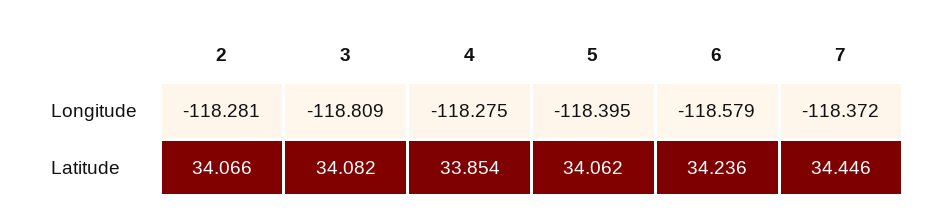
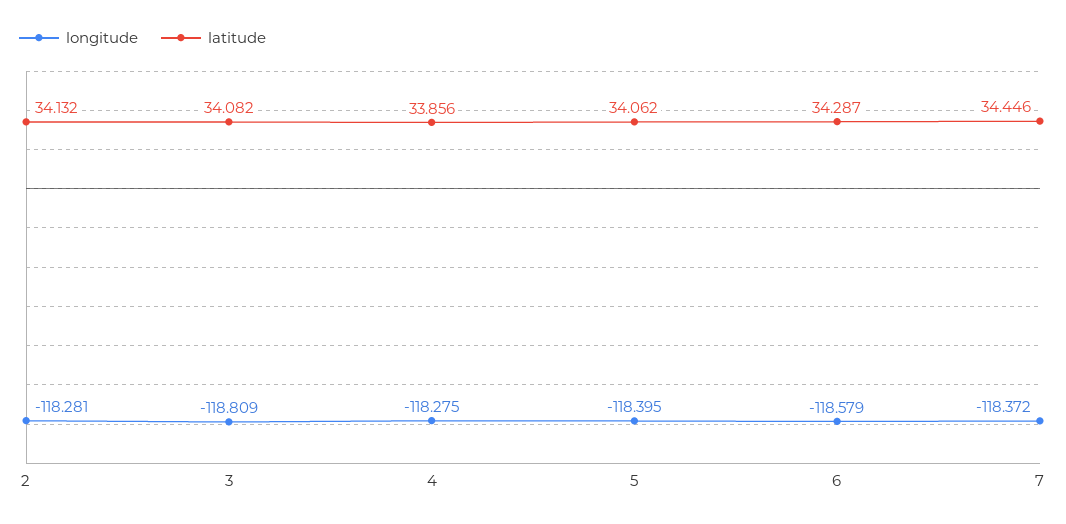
  {
    "Longitude": {
      "2": -118.281,
      "3": -118.809,
      "4": -118.275,
      "5": -118.395,
      "6": -118.579,
      "7": -118.372
    },
    "Latitude": {
-     "2": 34.066,
+     "2": 34.132,
      "3": 34.082,
-     "4": 33.854,
+     "4": 33.856,
      "5": 34.062,
-     "6": 34.236,
+     "6": 34.287,
      "7": 34.446
    }
  }

